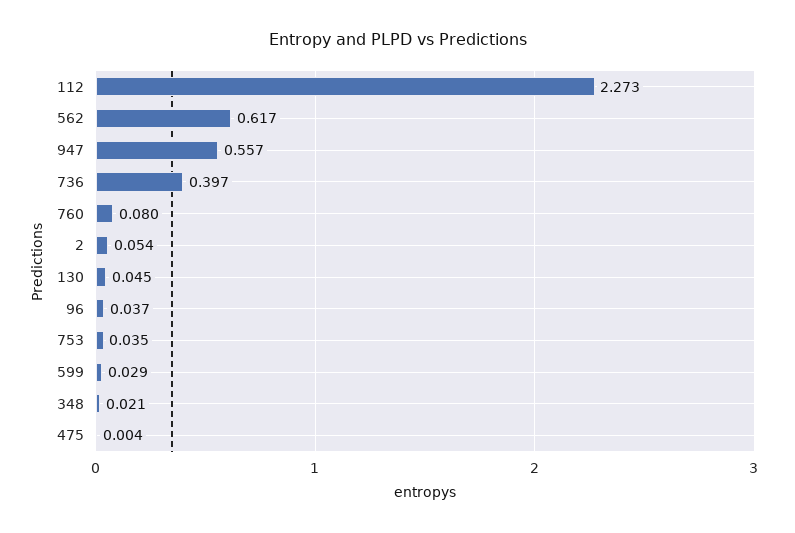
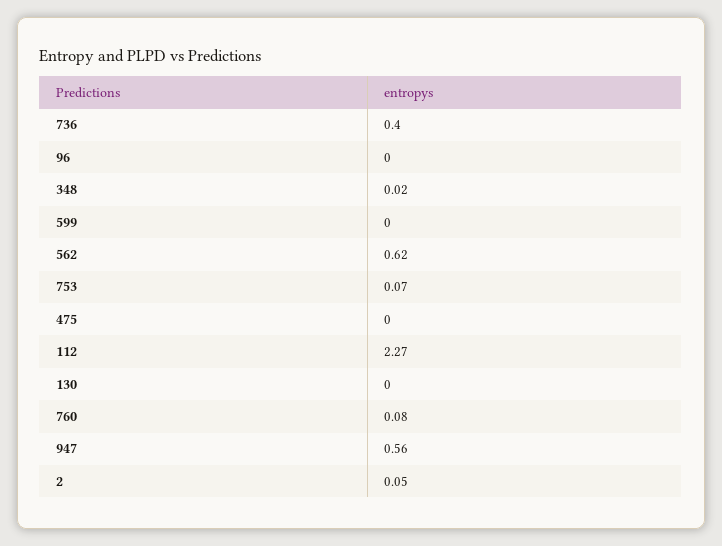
  {
    "112": 2.273,
    "562": 0.617,
    "947": 0.557,
    "736": 0.397,
    "760": 0.08,
    "2": 0.054,
-   "130": 0.045,
+   "130": 0,
-   "96": 0.037,
+   "96": 0,
-   "753": 0.035,
+   "753": 0.07,
-   "599": 0.029,
+   "599": 0,
    "348": 0.021,
    "475": 0.004
  }

